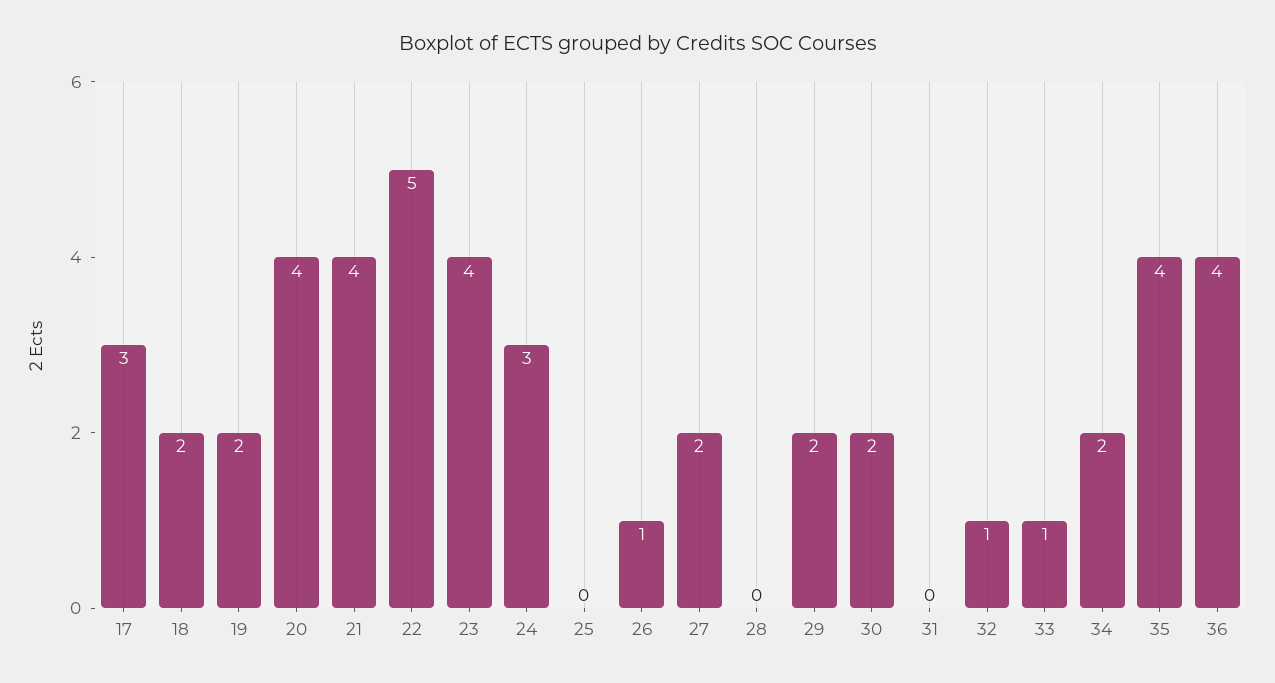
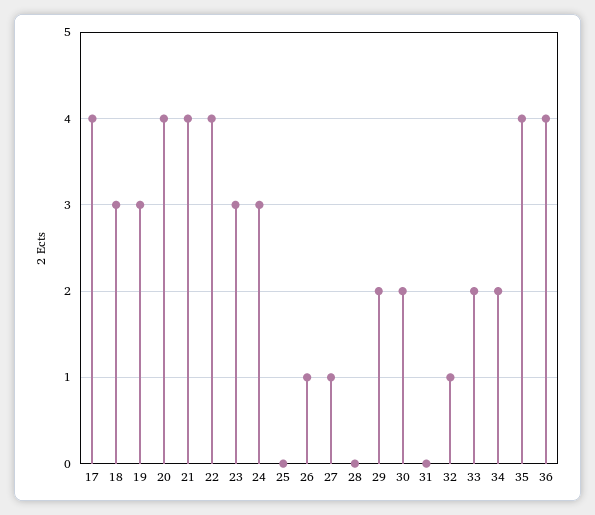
  {
-   "17": 3,
+   "17": 4,
-   "18": 2,
+   "18": 3,
-   "19": 2,
+   "19": 3,
    "20": 4,
    "21": 4,
-   "22": 5,
+   "22": 4,
-   "23": 4,
+   "23": 3,
    "24": 3,
    "25": 0,
    "26": 1,
-   "27": 2,
+   "27": 1,
    "28": 0,
    "29": 2,
    "30": 2,
    "31": 0,
    "32": 1,
-   "33": 1,
+   "33": 2,
    "34": 2,
    "35": 4,
    "36": 4
  }

